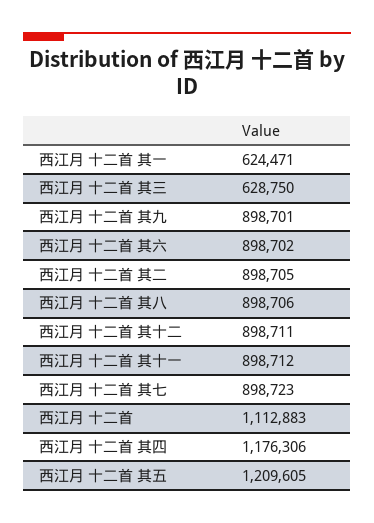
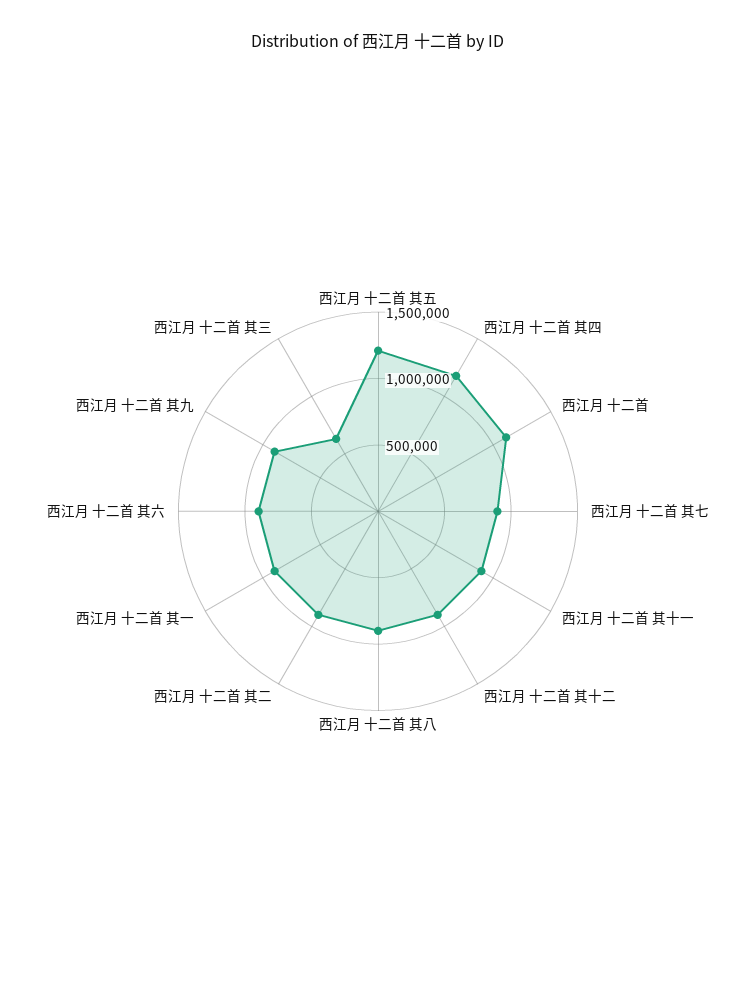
  {
-   "西江月 十二首 其一": 624471,
+   "西江月 十二首 其一": 900000,
    "西江月 十二首 其三": 628750,
    "西江月 十二首 其九": 898701,
    "西江月 十二首 其六": 898702,
    "西江月 十二首 其二": 898705,
    "西江月 十二首 其八": 898706,
    "西江月 十二首 其十二": 898711,
    "西江月 十二首 其十一": 898712,
    "西江月 十二首 其七": 898723,
    "西江月 十二首": 1112883,
    "西江月 十二首 其四": 1176306,
    "西江月 十二首 其五": 1209605
  }

